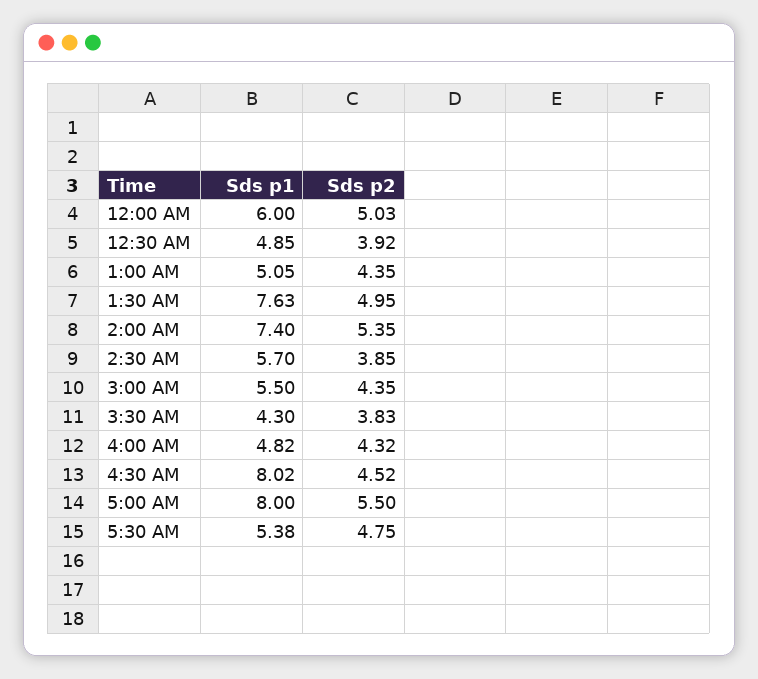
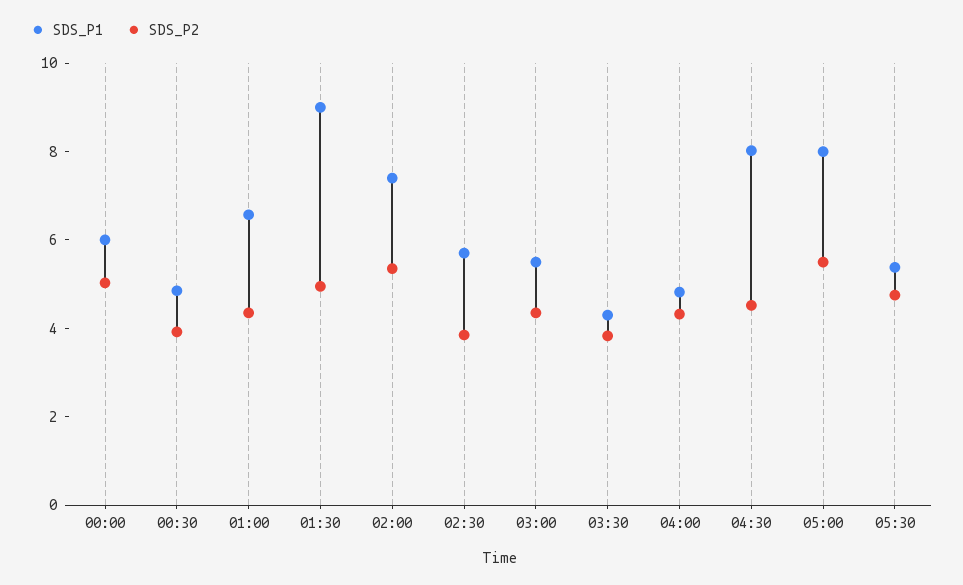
  {
    "Sds p1": {
      "12:00 AM": 6,
      "12:30 AM": 4.85,
-     "1:00 AM": 5.05,
+     "1:00 AM": 6.5,
-     "1:30 AM": 7.63,
+     "1:30 AM": 9,
      "2:00 AM": 7.4,
      "2:30 AM": 5.7,
      "3:00 AM": 5.5,
      "3:30 AM": 4.3,
      "4:00 AM": 4.82,
      "4:30 AM": 8.02,
      "5:00 AM": 8,
      "5:30 AM": 5.38
    },
    "Sds p2": {
      "12:00 AM": 5.03,
      "12:30 AM": 3.92,
      "1:00 AM": 4.35,
      "1:30 AM": 4.95,
      "2:00 AM": 5.35,
      "2:30 AM": 3.85,
      "3:00 AM": 4.35,
      "3:30 AM": 3.83,
      "4:00 AM": 4.32,
      "4:30 AM": 4.52,
      "5:00 AM": 5.5,
      "5:30 AM": 4.75
    }
  }

